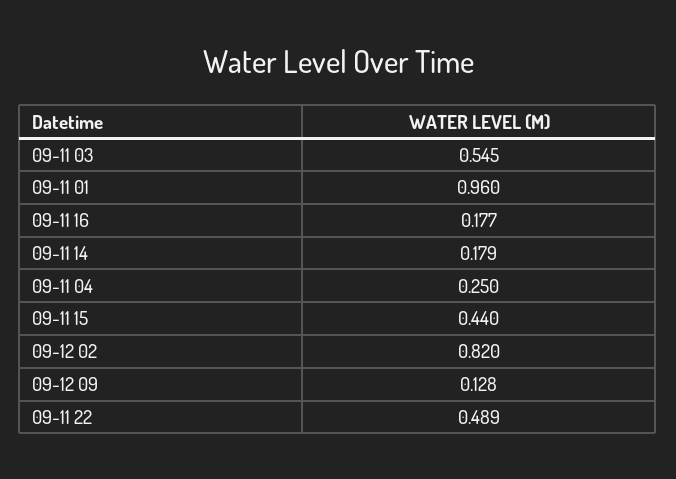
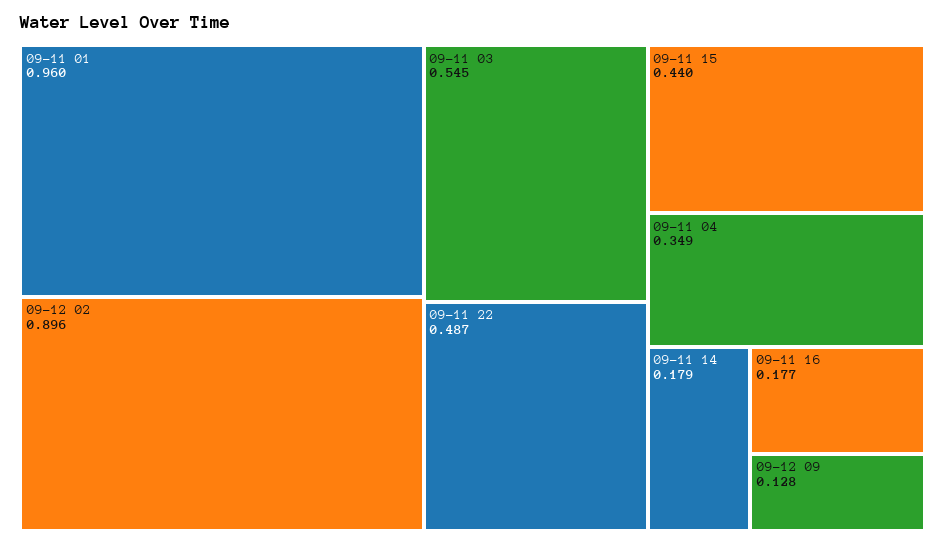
  {
    "09-11 03": 0.545,
    "09-11 01": 0.96,
    "09-11 16": 0.177,
    "09-11 14": 0.179,
-   "09-11 04": 0.25,
+   "09-11 04": 0.349,
    "09-11 15": 0.44,
-   "09-12 02": 0.82,
+   "09-12 02": 0.896,
    "09-12 09": 0.128,
-   "09-11 22": 0.489
+   "09-11 22": 0.487
  }

